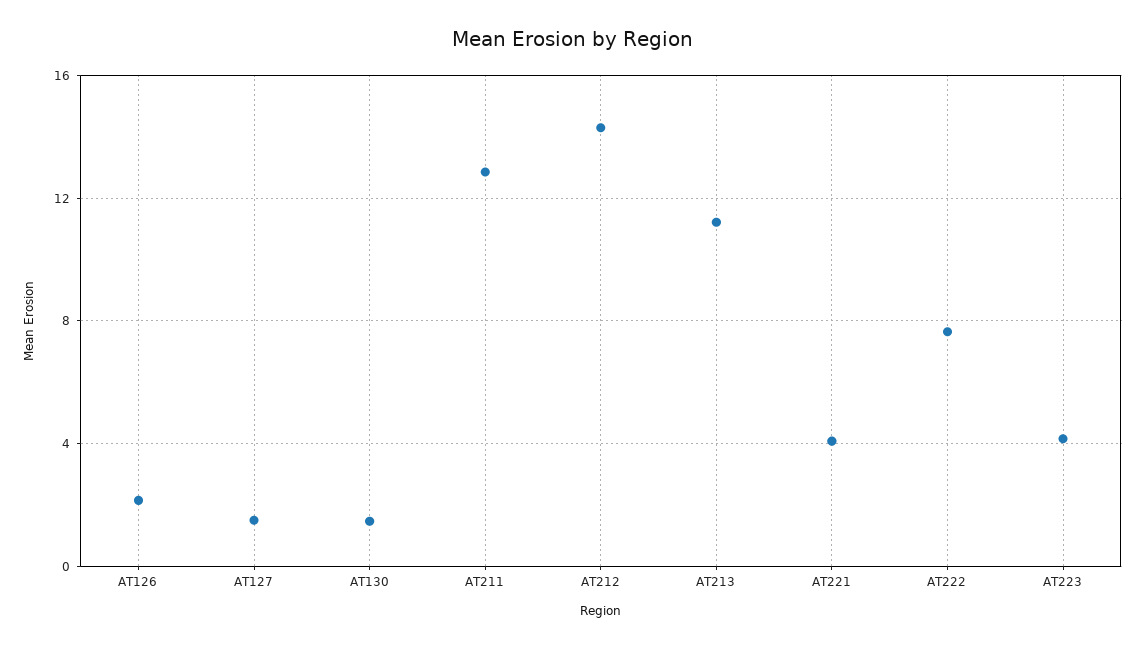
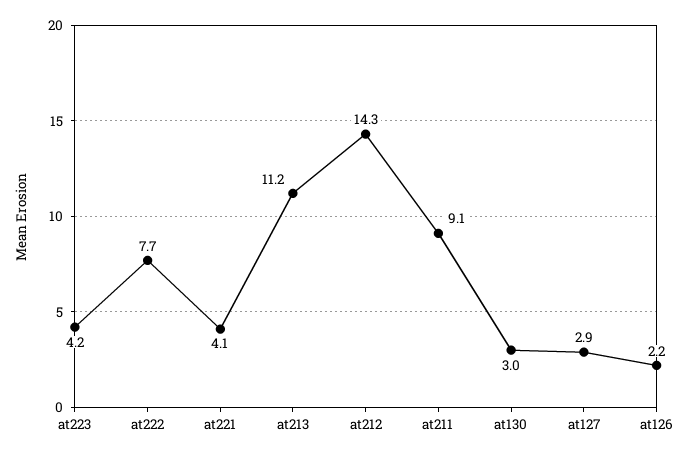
  {
    "AT126": 2.2,
-   "AT127": 1.5,
+   "AT127": 2.9,
-   "AT130": 1.5,
+   "AT130": 3,
-   "AT211": 13,
+   "AT211": 9.1,
    "AT212": 14.3,
    "AT213": 11.2,
    "AT221": 4.1,
    "AT222": 7.7,
    "AT223": 4.2
  }

